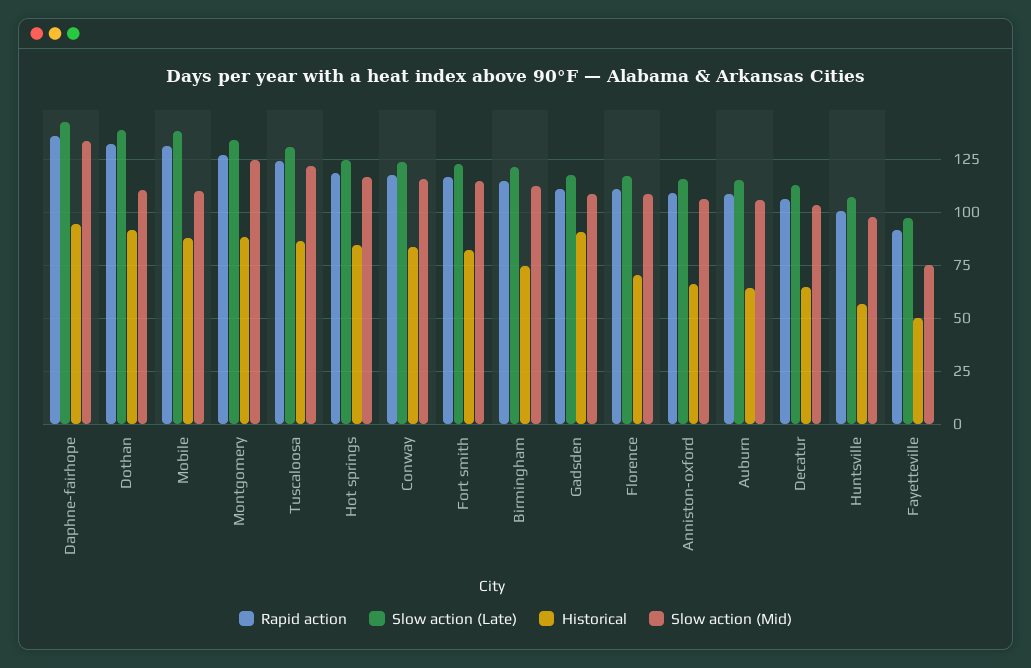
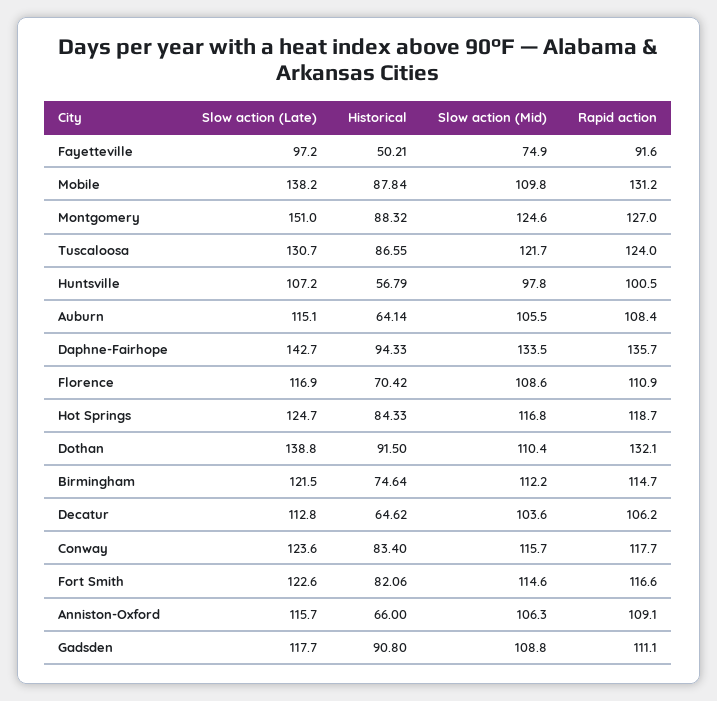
  {
    "Rapid action": {
      "Daphne-fairhope": 135.7,
      "Dothan": 132.1,
      "Mobile": 131.2,
      "Montgomery": 127,
      "Tuscaloosa": 124,
      "Hot springs": 118.7,
      "Conway": 117.7,
      "Fort smith": 116.6,
      "Birmingham": 114.7,
      "Gadsden": 111.1,
      "Florence": 110.9,
      "Anniston-oxford": 109.1,
      "Auburn": 108.4,
      "Decatur": 106.2,
      "Huntsville": 100.5,
      "Fayetteville": 91.6
    },
    "Slow action (Late)": {
      "Daphne-fairhope": 142.7,
      "Dothan": 138.8,
      "Mobile": 138.2,
-     "Montgomery": 135,
+     "Montgomery": 151,
      "Tuscaloosa": 130.7,
      "Hot springs": 124.7,
      "Conway": 123.6,
      "Fort smith": 122.6,
      "Birmingham": 121.5,
      "Gadsden": 117.7,
      "Florence": 116.9,
      "Anniston-oxford": 115.7,
      "Auburn": 115.1,
      "Decatur": 112.8,
      "Huntsville": 107.2,
      "Fayetteville": 97.2
    },
    "Historical": {
      "Daphne-fairhope": 94.33,
      "Dothan": 91.5,
      "Mobile": 87.84,
      "Montgomery": 88.32,
      "Tuscaloosa": 86.55,
      "Hot springs": 84.33,
      "Conway": 83.4,
      "Fort smith": 82.06,
      "Birmingham": 74.64,
      "Gadsden": 90.8,
      "Florence": 70.42,
      "Anniston-oxford": 66,
      "Auburn": 64.14,
      "Decatur": 64.62,
      "Huntsville": 56.79,
      "Fayetteville": 50.21
    },
    "Slow action (Mid)": {
      "Daphne-fairhope": 133.5,
      "Dothan": 110.4,
      "Mobile": 109.8,
      "Montgomery": 124.6,
      "Tuscaloosa": 121.7,
      "Hot springs": 116.8,
      "Conway": 115.7,
      "Fort smith": 114.6,
      "Birmingham": 112.2,
      "Gadsden": 108.8,
      "Florence": 108.6,
      "Anniston-oxford": 106.3,
      "Auburn": 105.5,
      "Decatur": 103.6,
      "Huntsville": 97.8,
      "Fayetteville": 74.9
    }
  }

